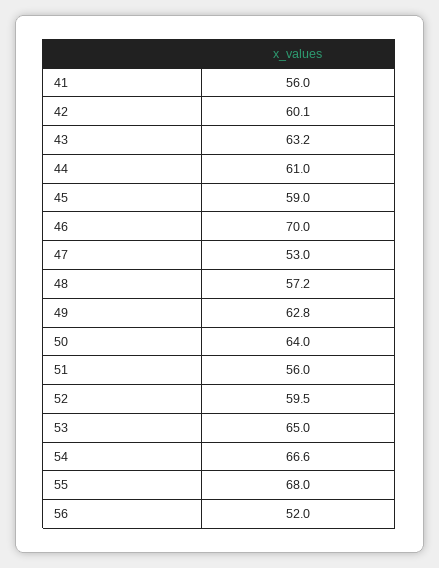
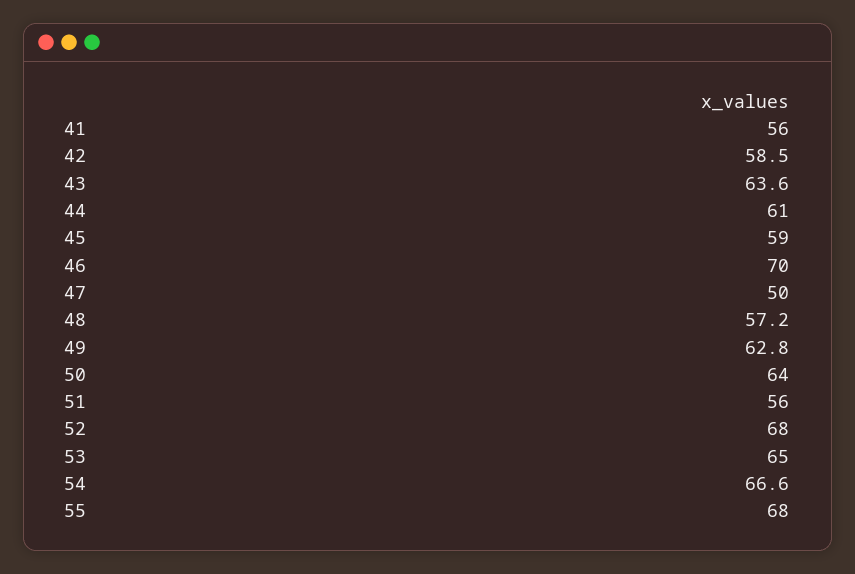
  {
    "41": 56,
-   "42": 60.1,
+   "42": 58.5,
-   "43": 63.2,
+   "43": 63.6,
    "44": 61,
    "45": 59,
    "46": 70,
-   "47": 53,
+   "47": 50,
    "48": 57.2,
    "49": 62.8,
    "50": 64,
    "51": 56,
-   "52": 59.5,
+   "52": 68,
    "53": 65,
    "54": 66.6,
-   "55": 68,
+   "55": 68
-   "56": 52
  }

